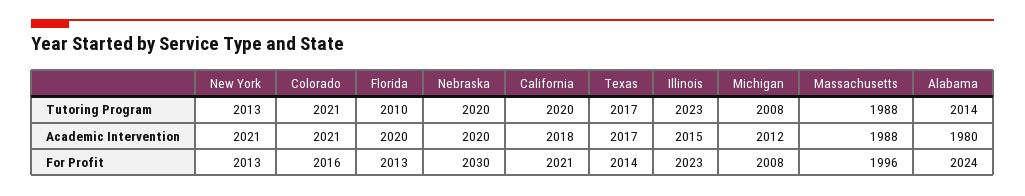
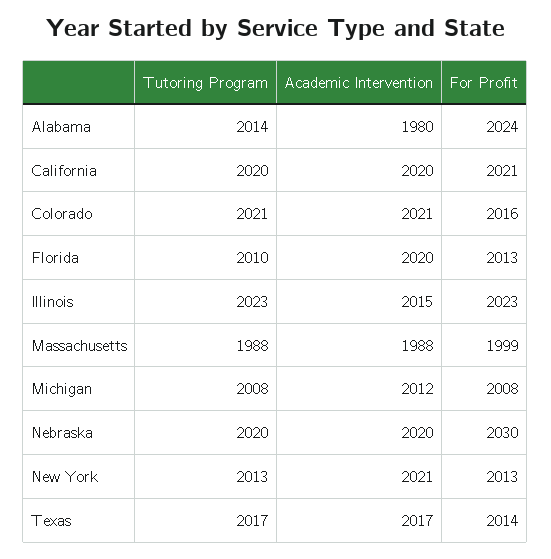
  {
    "New York": {
      "Tutoring Program": 2013,
      "Academic Intervention": 2021,
      "For Profit": 2013
    },
    "Colorado": {
      "Tutoring Program": 2021,
      "Academic Intervention": 2021,
      "For Profit": 2016
    },
    "Florida": {
      "Tutoring Program": 2010,
      "Academic Intervention": 2020,
      "For Profit": 2013
    },
    "Nebraska": {
      "Tutoring Program": 2020,
      "Academic Intervention": 2020,
      "For Profit": 2030
    },
    "California": {
      "Tutoring Program": 2020,
-     "Academic Intervention": 2018,
+     "Academic Intervention": 2020,
      "For Profit": 2021
    },
    "Texas": {
      "Tutoring Program": 2017,
      "Academic Intervention": 2017,
      "For Profit": 2014
    },
    "Illinois": {
      "Tutoring Program": 2023,
      "Academic Intervention": 2015,
      "For Profit": 2023
    },
    "Michigan": {
      "Tutoring Program": 2008,
      "Academic Intervention": 2012,
      "For Profit": 2008
    },
    "Massachusetts": {
      "Tutoring Program": 1988,
      "Academic Intervention": 1988,
-     "For Profit": 1996
+     "For Profit": 1999
    },
    "Alabama": {
      "Tutoring Program": 2014,
      "Academic Intervention": 1980,
      "For Profit": 2024
    }
  }

